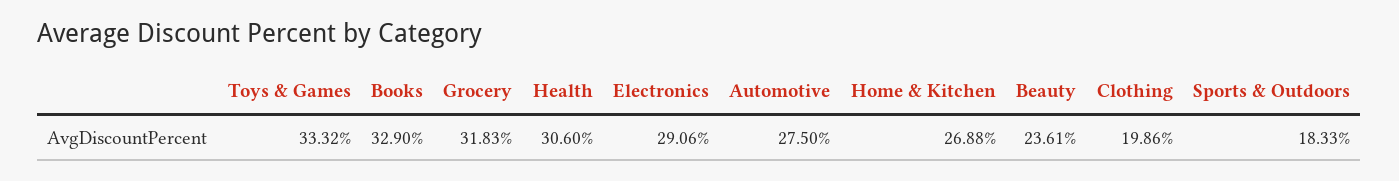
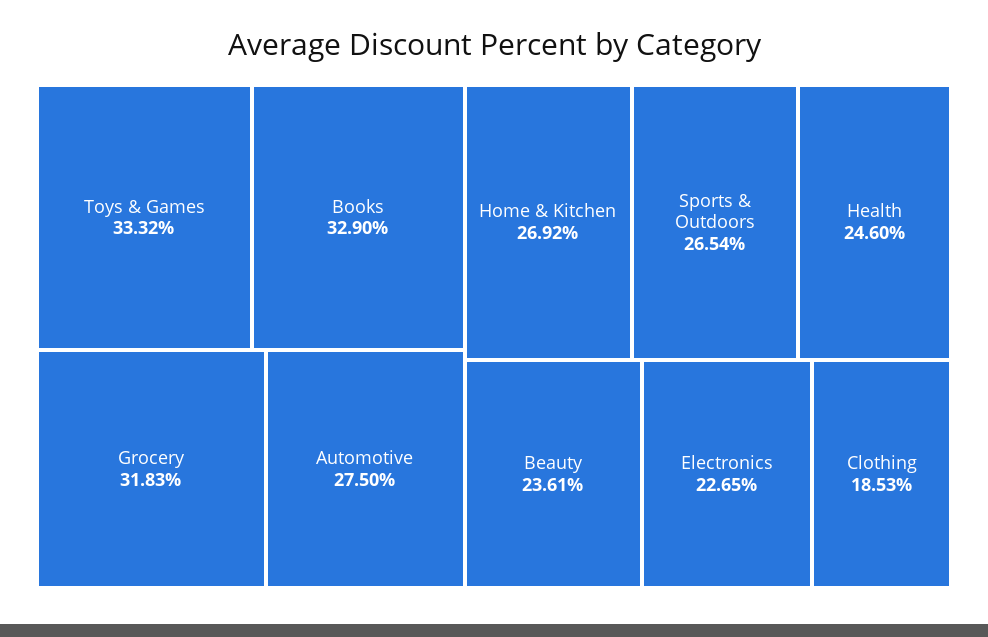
  {
    "Toys & Games": 33.32,
    "Books": 32.9,
    "Grocery": 31.83,
-   "Health": 30.6,
+   "Health": 24.6,
-   "Electronics": 29.06,
+   "Electronics": 22.65,
    "Automotive": 27.5,
-   "Home & Kitchen": 26.88,
+   "Home & Kitchen": 26.92,
    "Beauty": 23.61,
-   "Clothing": 19.86,
+   "Clothing": 18.53,
-   "Sports & Outdoors": 18.33
+   "Sports & Outdoors": 26.54
  }

